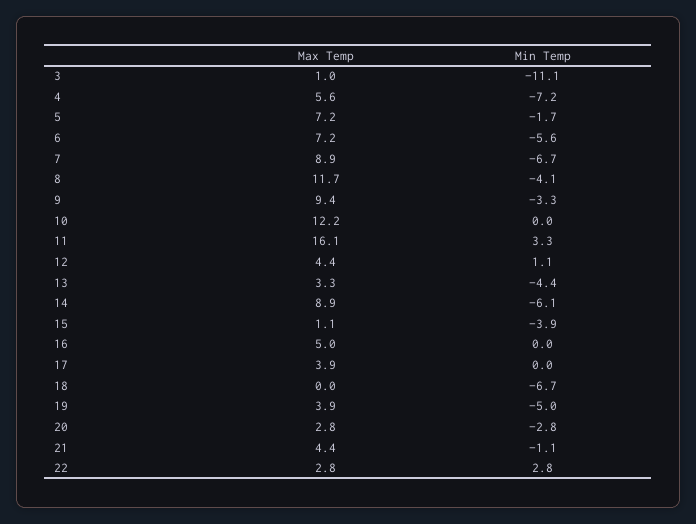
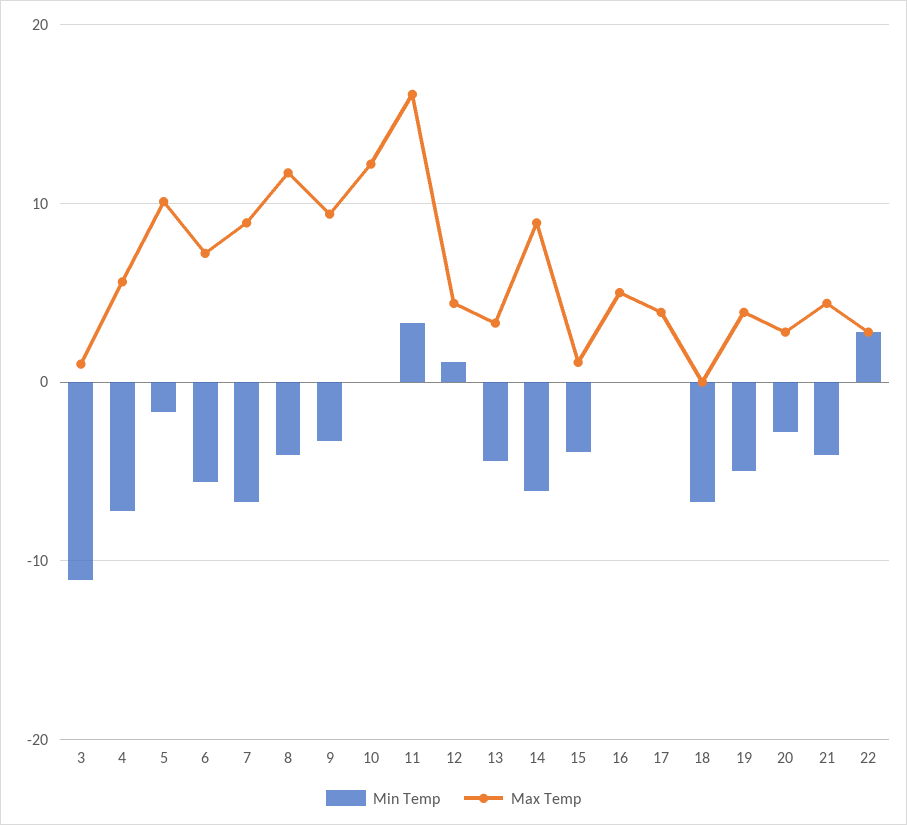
  {
    "Max Temp": {
      "3": 1,
      "4": 5.6,
-     "5": 7.2,
+     "5": 10,
      "6": 7.2,
      "7": 8.9,
      "8": 11.7,
      "9": 9.4,
      "10": 12.2,
      "11": 16.1,
      "12": 4.4,
      "13": 3.3,
      "14": 8.9,
      "15": 1.1,
      "16": 5,
      "17": 3.9,
      "18": 0,
      "19": 3.9,
      "20": 2.8,
      "21": 4.4,
      "22": 2.8
    },
    "Min Temp": {
      "3": -11.1,
      "4": -7.2,
      "5": -1.7,
      "6": -5.6,
      "7": -6.7,
      "8": -4.1,
      "9": -3.3,
      "10": 0,
      "11": 3.3,
      "12": 1.1,
      "13": -4.4,
      "14": -6.1,
      "15": -3.9,
      "16": 0,
      "17": 0,
      "18": -6.7,
      "19": -5,
      "20": -2.8,
-     "21": -1.1,
+     "21": -4,
      "22": 2.8
    }
  }

